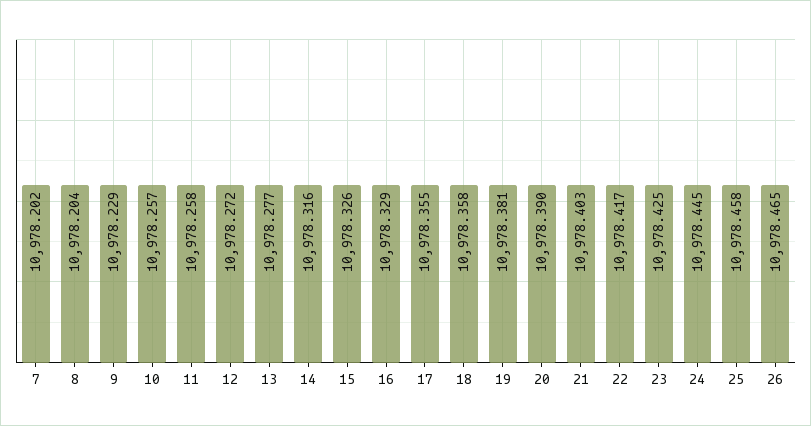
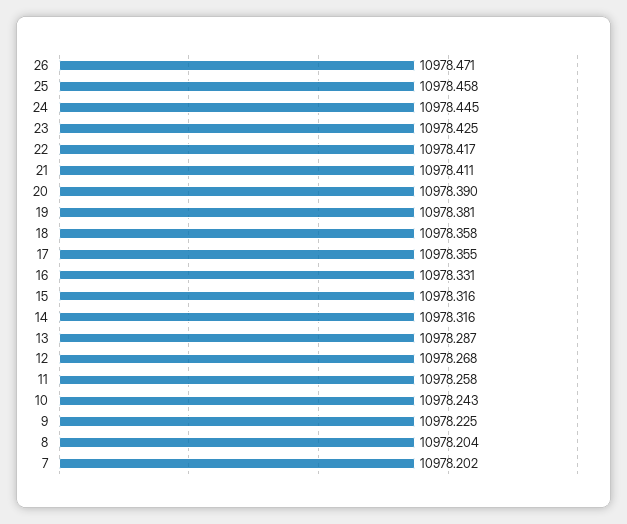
  {
    "7": 10978.202,
    "8": 10978.204,
-   "9": 10978.229,
+   "9": 10978.225,
-   "10": 10978.257,
+   "10": 10978.243,
    "11": 10978.258,
-   "12": 10978.272,
+   "12": 10978.268,
-   "13": 10978.277,
+   "13": 10978.287,
    "14": 10978.316,
-   "15": 10978.326,
+   "15": 10978.316,
-   "16": 10978.329,
+   "16": 10978.331,
    "17": 10978.355,
    "18": 10978.358,
    "19": 10978.381,
    "20": 10978.39,
-   "21": 10978.403,
+   "21": 10978.411,
    "22": 10978.417,
    "23": 10978.425,
    "24": 10978.445,
    "25": 10978.458,
-   "26": 10978.465
+   "26": 10978.471
  }

